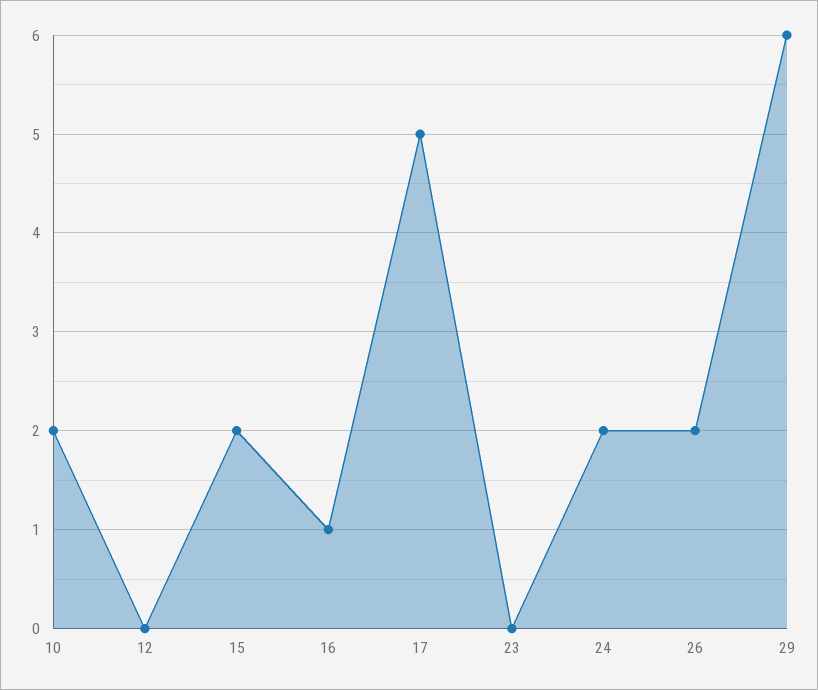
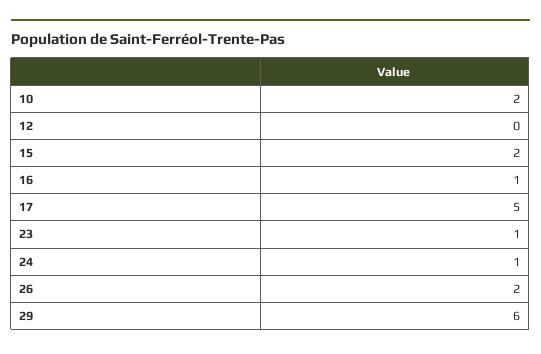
  {
    "10": 2,
    "12": 0,
    "15": 2,
    "16": 1,
    "17": 5,
-   "23": 0,
+   "23": 1,
-   "24": 2,
+   "24": 1,
    "26": 2,
    "29": 6
  }

